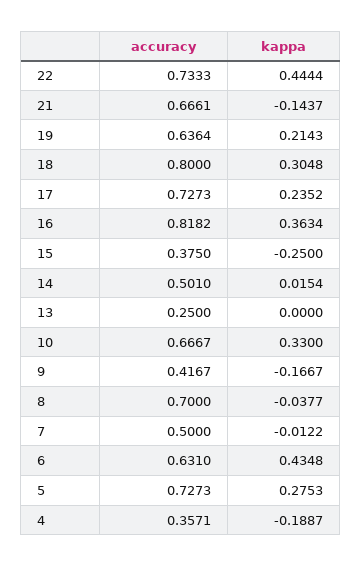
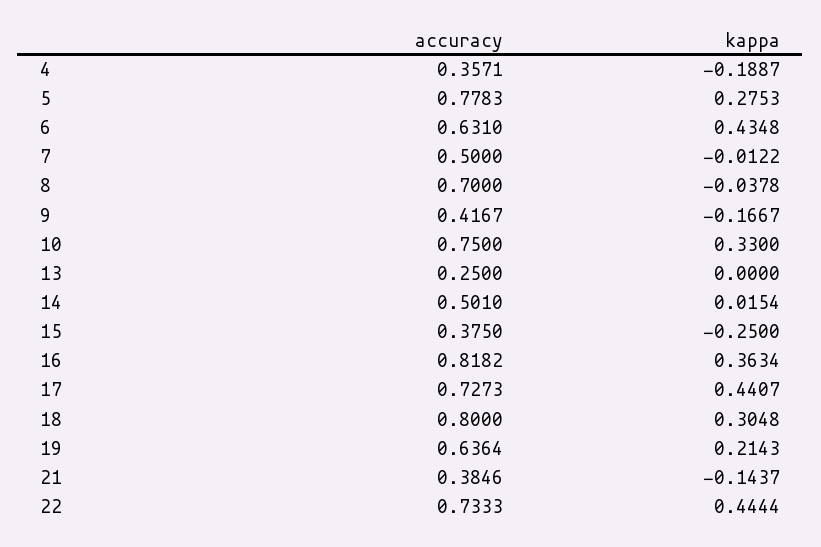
  {
    "accuracy": {
      "22": 0.7333,
-     "21": 0.6661,
+     "21": 0.3846,
      "19": 0.6364,
      "18": 0.8,
      "17": 0.7273,
      "16": 0.8182,
      "15": 0.375,
      "14": 0.501,
      "13": 0.25,
-     "10": 0.6667,
+     "10": 0.75,
      "9": 0.4167,
      "8": 0.7,
      "7": 0.5,
      "6": 0.631,
-     "5": 0.7273,
+     "5": 0.7783,
      "4": 0.3571
    },
    "kappa": {
      "22": 0.4444,
      "21": -0.1437,
      "19": 0.2143,
      "18": 0.3048,
-     "17": 0.2352,
+     "17": 0.4407,
      "16": 0.3634,
      "15": -0.25,
      "14": 0.0154,
      "13": 0,
      "10": 0.33,
      "9": -0.1667,
-     "8": -0.0377,
+     "8": -0.0378,
      "7": -0.0122,
      "6": 0.4348,
      "5": 0.2753,
      "4": -0.1887
    }
  }

